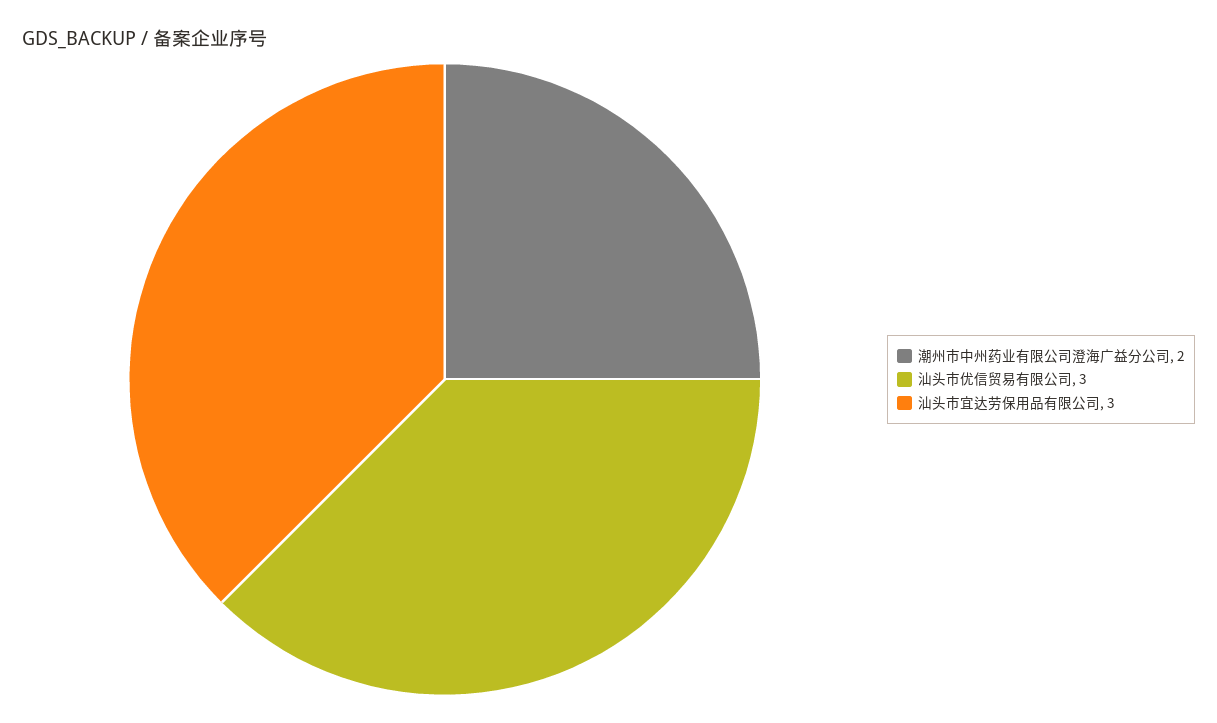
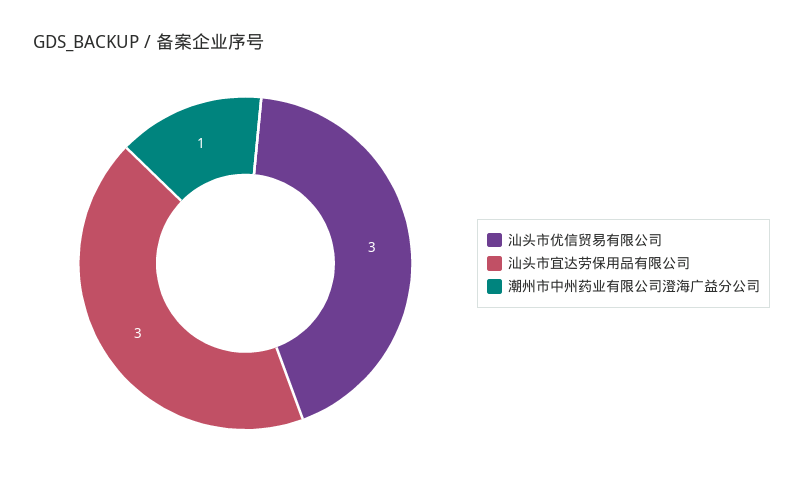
  {
-   "潮州市中州药业有限公司澄海广益分公司": 2,
+   "潮州市中州药业有限公司澄海广益分公司": 1,
    "汕头市优信贸易有限公司": 3,
    "汕头市宜达劳保用品有限公司": 3
  }

